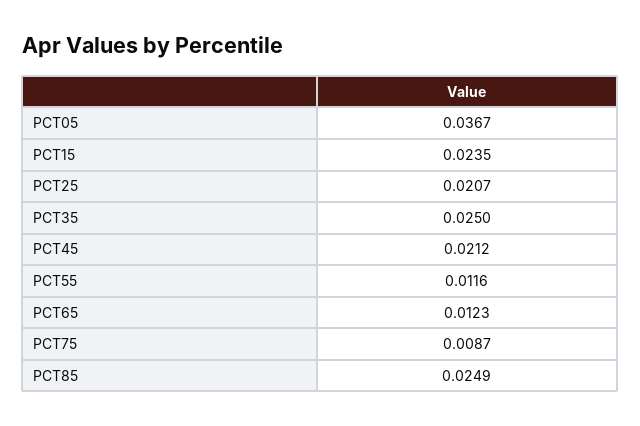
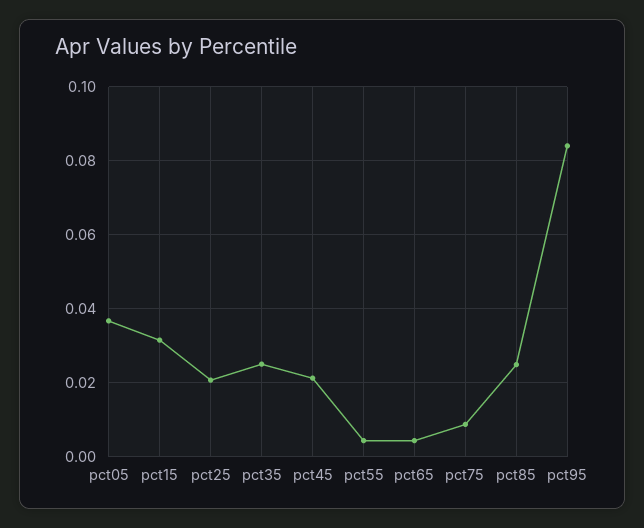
  {
    "PCT05": 0.0367,
-   "PCT15": 0.0235,
+   "PCT15": 0.032,
    "PCT25": 0.0207,
    "PCT35": 0.025,
    "PCT45": 0.0212,
-   "PCT55": 0.0116,
+   "PCT55": 0.004,
-   "PCT65": 0.0123,
+   "PCT65": 0.004,
    "PCT75": 0.0087,
-   "PCT85": 0.0249
+   "PCT85": 0.0249,
+   "pct95": 0.084
  }

